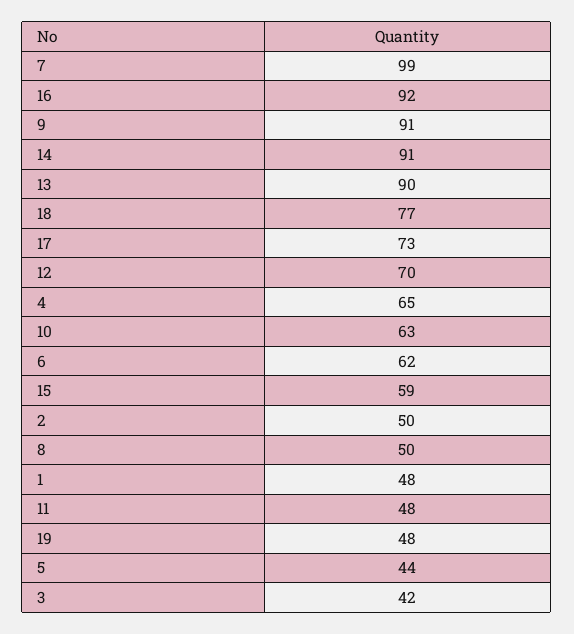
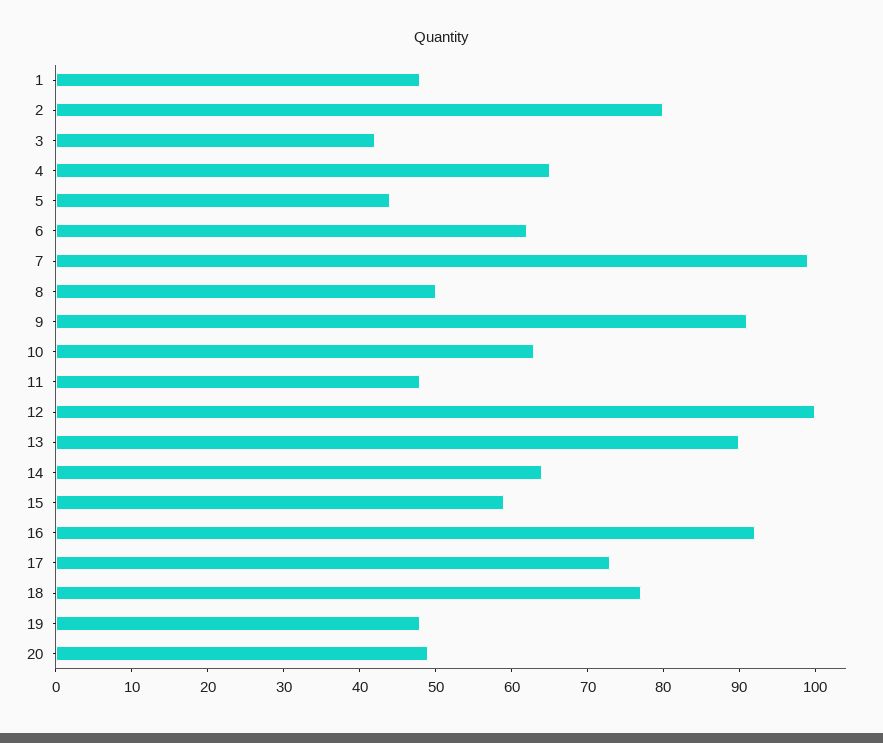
  {
    "7": 99,
    "16": 92,
    "9": 91,
-   "14": 91,
+   "14": 65,
    "13": 90,
    "18": 77,
    "17": 73,
-   "12": 70,
+   "12": 100,
    "4": 65,
    "10": 63,
    "6": 62,
    "15": 59,
-   "2": 50,
+   "2": 80,
    "8": 50,
    "1": 48,
    "11": 48,
    "19": 48,
    "5": 44,
-   "3": 42
+   "3": 42,
+   "20": 50
  }

